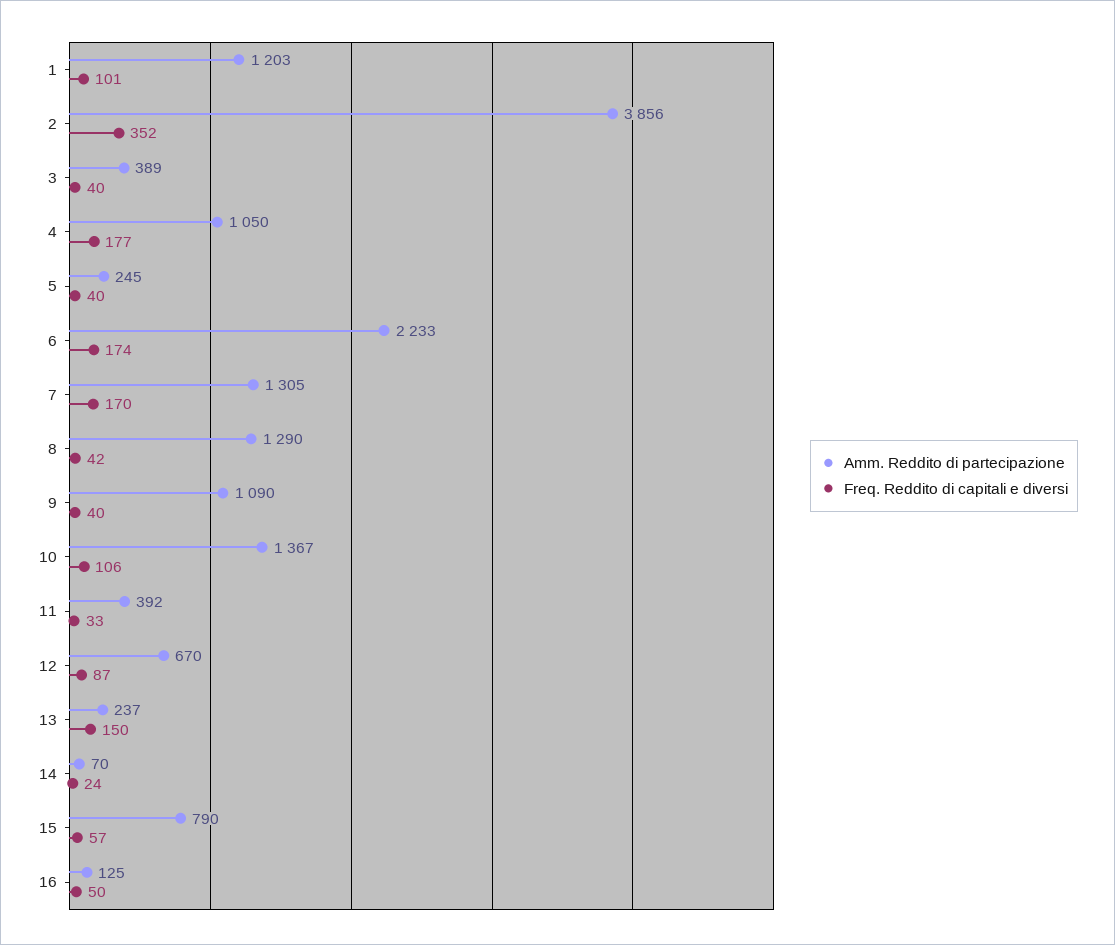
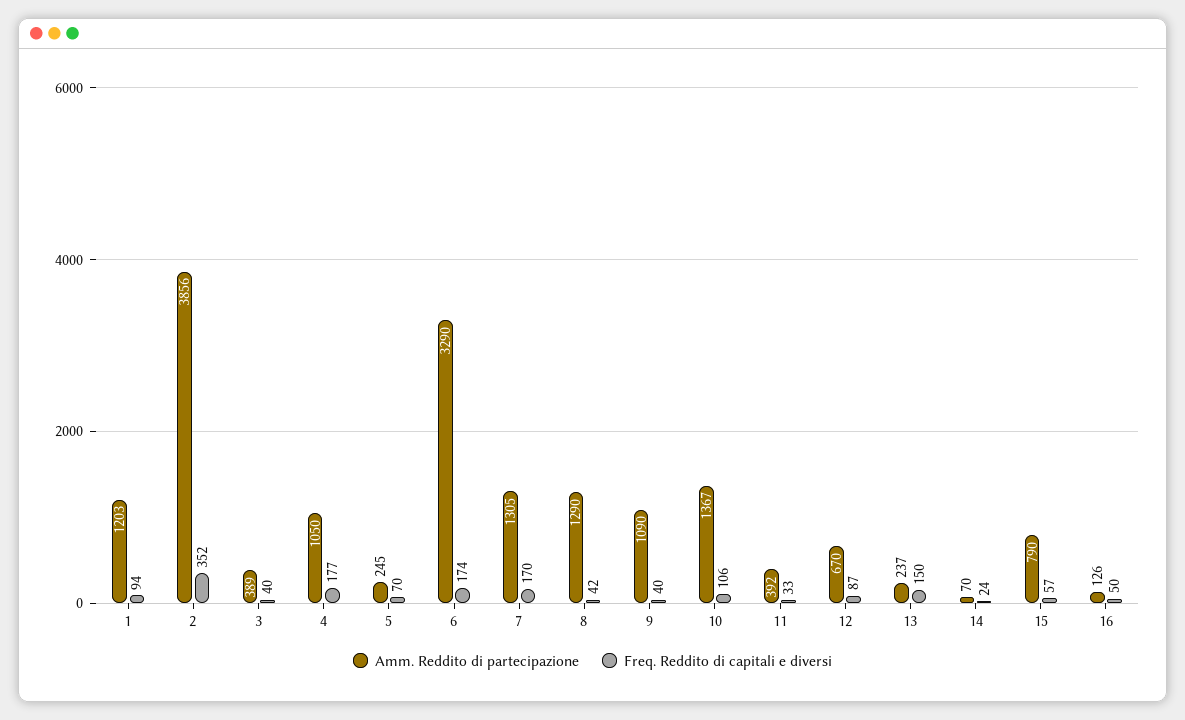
  {
    "Amm. Reddito di partecipazione": {
      "1": 1203,
      "2": 3856,
      "3": 389,
      "4": 1050,
      "5": 245,
-     "6": 2233,
+     "6": 3290,
      "7": 1305,
      "8": 1290,
      "9": 1090,
      "10": 1367,
      "11": 392,
      "12": 670,
      "13": 237,
      "14": 70,
      "15": 790,
-     "16": 125
+     "16": 126
    },
    "Freq. Reddito di capitali e diversi": {
-     "1": 101,
+     "1": 94,
      "2": 352,
      "3": 40,
      "4": 177,
-     "5": 40,
+     "5": 70,
      "6": 174,
      "7": 170,
      "8": 42,
      "9": 40,
      "10": 106,
      "11": 33,
      "12": 87,
      "13": 150,
      "14": 24,
      "15": 57,
      "16": 50
    }
  }

